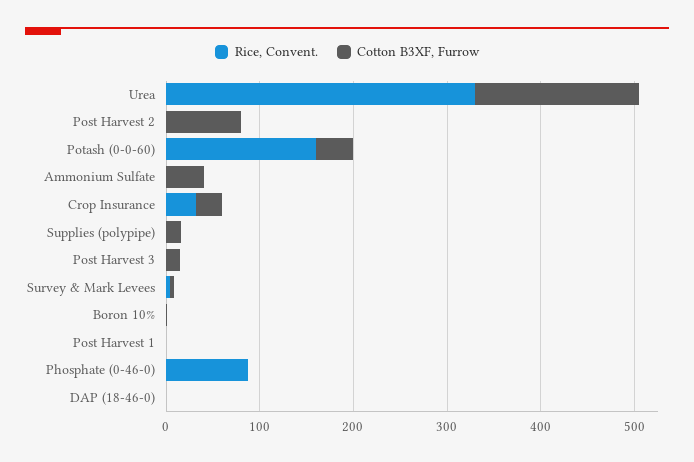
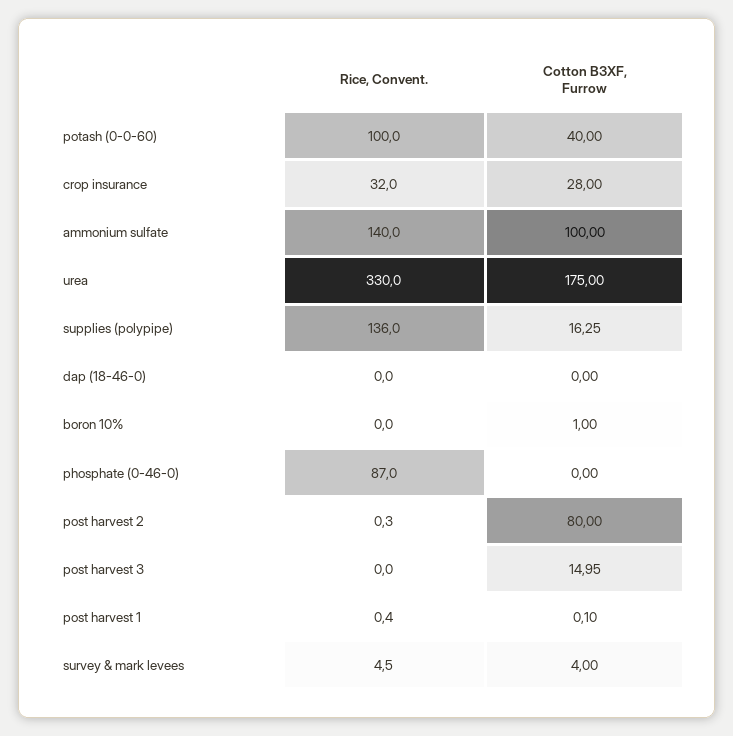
  {
    "Rice, Convent.": {
      "Urea": 330,
      "Post Harvest 2": 0.3,
-     "Potash (0-0-60)": 160,
+     "Potash (0-0-60)": 100,
-     "Ammonium Sulfate": 0,
+     "Ammonium Sulfate": 140,
      "Crop Insurance": 32,
-     "Supplies (polypipe)": 0,
+     "Supplies (polypipe)": 136,
      "Post Harvest 3": 0,
      "Survey & Mark Levees": 4.5,
      "Boron 10%": 0,
      "Post Harvest 1": 0.4,
      "Phosphate (0-46-0)": 87,
      "DAP (18-46-0)": 0
    },
    "Cotton B3XF, Furrow": {
      "Urea": 175,
      "Post Harvest 2": 80,
      "Potash (0-0-60)": 40,
-     "Ammonium Sulfate": 40,
+     "Ammonium Sulfate": 100,
      "Crop Insurance": 28,
      "Supplies (polypipe)": 16.25,
      "Post Harvest 3": 14.95,
      "Survey & Mark Levees": 4,
      "Boron 10%": 1,
      "Post Harvest 1": 0.1,
      "Phosphate (0-46-0)": 0,
      "DAP (18-46-0)": 0
    }
  }

